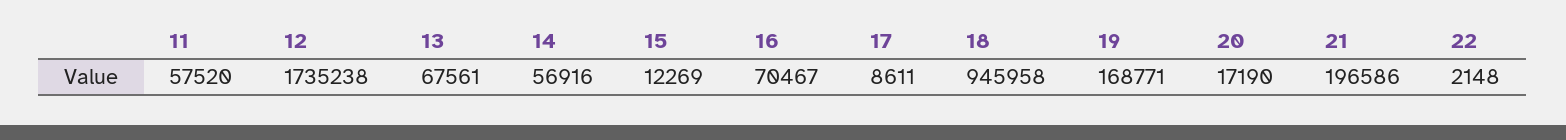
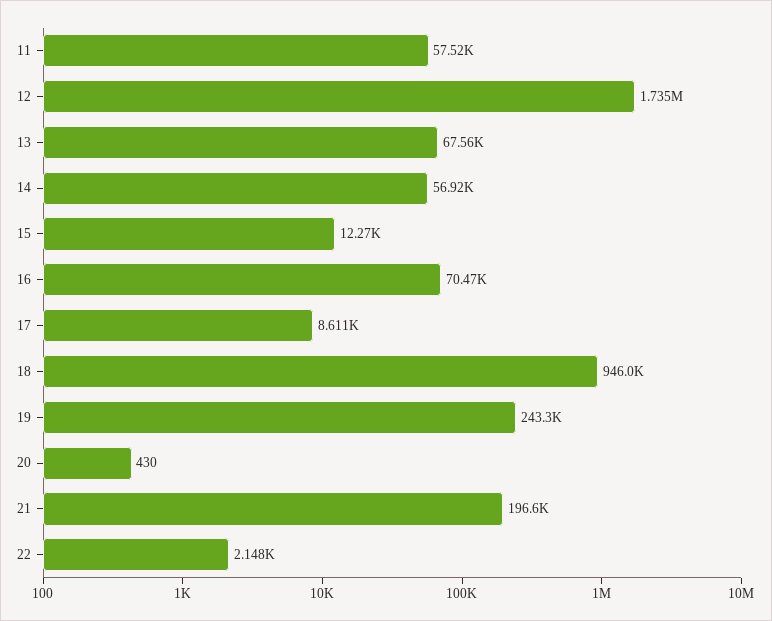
  {
    "11": 57520,
    "12": 1735238,
    "13": 67561,
    "14": 56916,
    "15": 12269,
    "16": 70467,
    "17": 8611,
    "18": 945958,
-   "19": 168771,
+   "19": 243300,
-   "20": 17190,
+   "20": 430,
    "21": 196586,
    "22": 2148
  }

